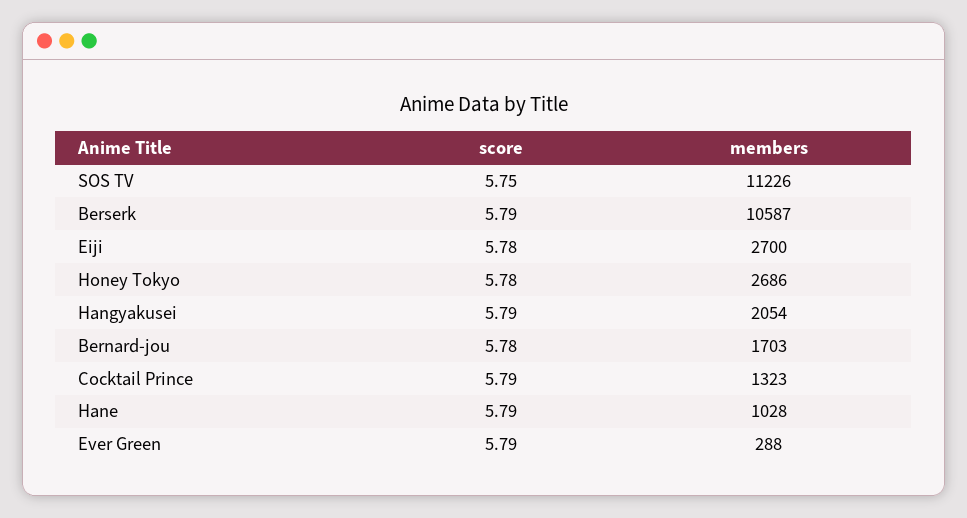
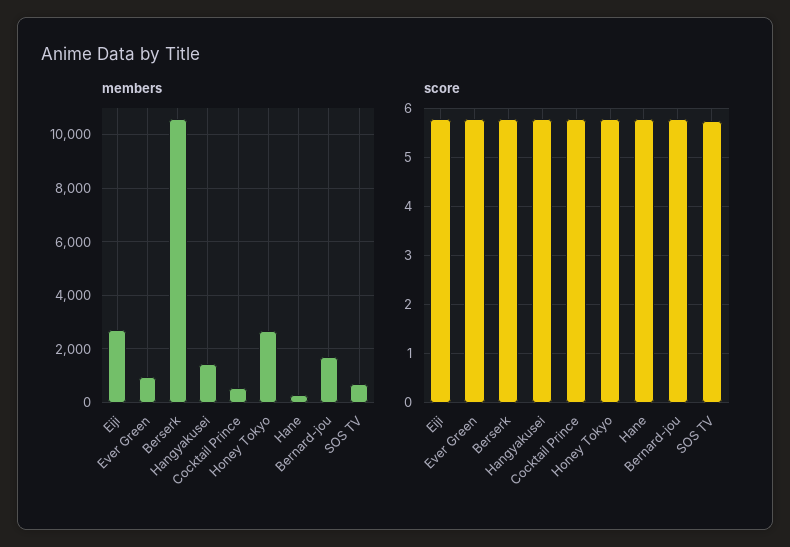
  {
    "score": {
      "SOS TV": 5.75,
      "Berserk": 5.79,
      "Eiji": 5.78,
      "Honey Tokyo": 5.78,
      "Hangyakusei": 5.79,
      "Bernard-jou": 5.78,
      "Cocktail Prince": 5.79,
      "Hane": 5.79,
      "Ever Green": 5.79
    },
    "members": {
-     "SOS TV": 11226,
+     "SOS TV": 750,
      "Berserk": 10587,
      "Eiji": 2700,
      "Honey Tokyo": 2686,
-     "Hangyakusei": 2054,
+     "Hangyakusei": 1500,
      "Bernard-jou": 1703,
-     "Cocktail Prince": 1323,
+     "Cocktail Prince": 500,
-     "Hane": 1028,
+     "Hane": 250,
-     "Ever Green": 288
+     "Ever Green": 1000
    }
  }

